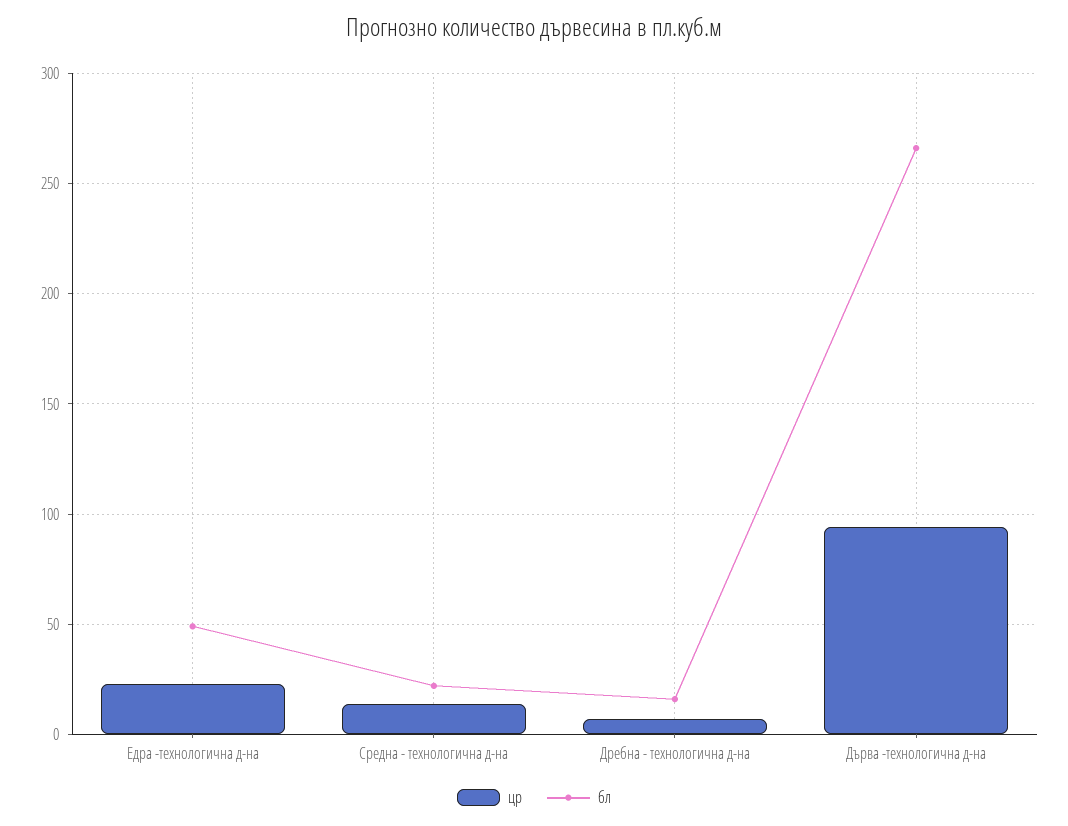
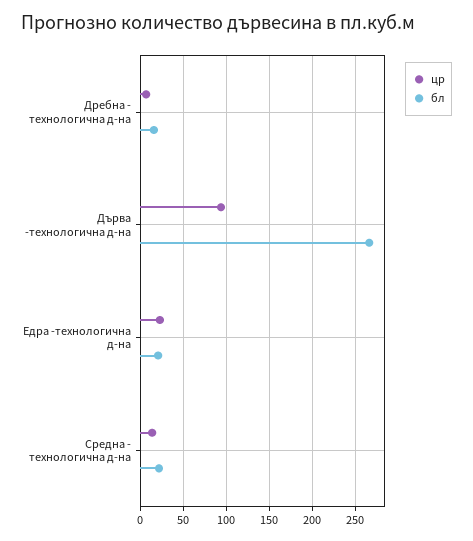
  {
    "цр": {
      "Едра -технологична д-на": 25,
      "Средна - технологична д-на": 15,
      "Дребна - технологична д-на": 5,
      "Дърва -технологична д-на": 95
    },
    "бл": {
-     "Едра -технологична д-на": 50,
+     "Едра -технологична д-на": 20,
      "Средна - технологична д-на": 20,
      "Дребна - технологична д-на": 15,
      "Дърва -технологична д-на": 265
    }
  }

